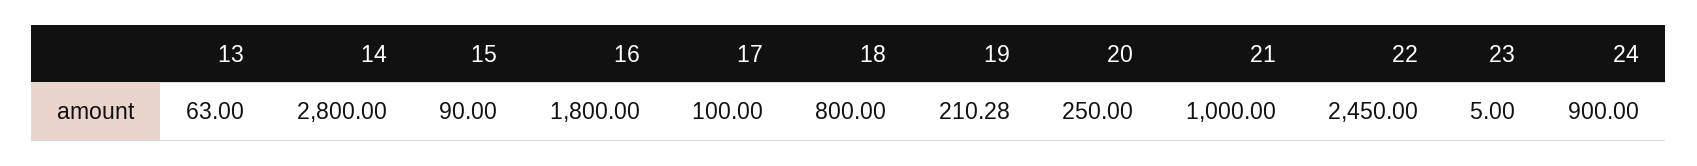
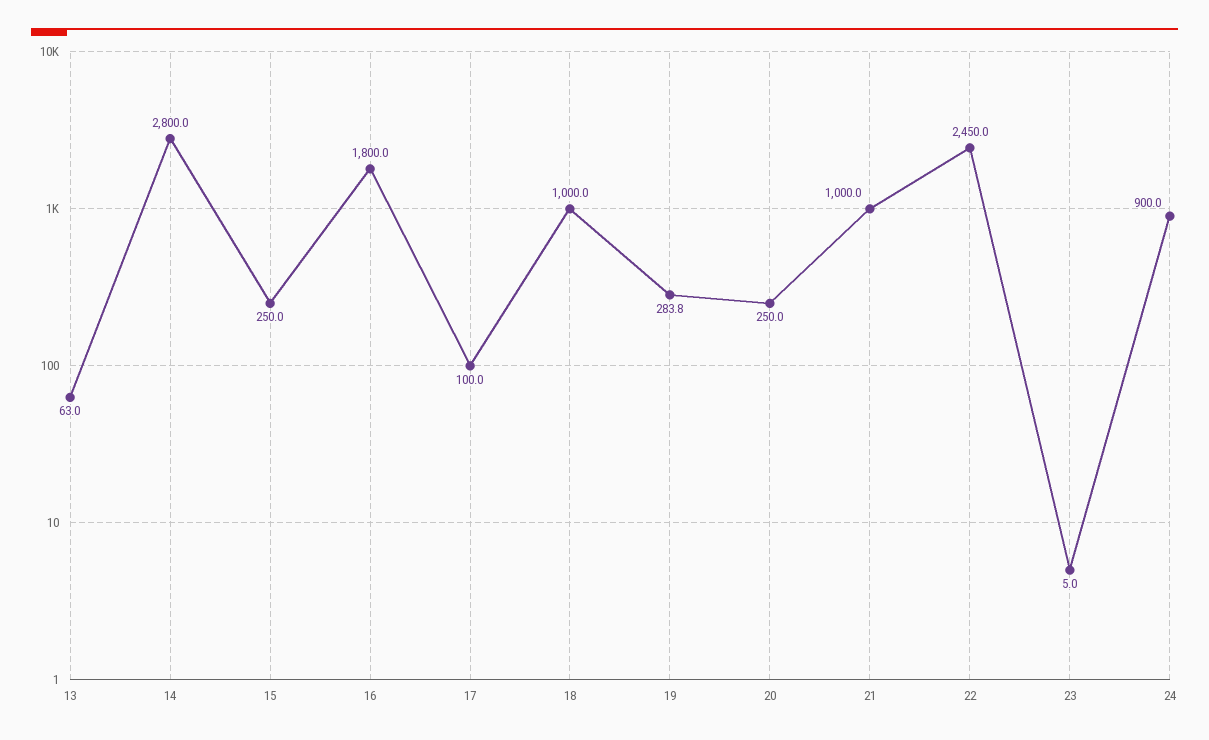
  {
    "13": 63,
    "14": 2800,
-   "15": 90,
+   "15": 250,
    "16": 1800,
    "17": 100,
-   "18": 800,
+   "18": 1000,
-   "19": 210.28,
+   "19": 283.8,
    "20": 250,
    "21": 1000,
    "22": 2450,
    "23": 5,
    "24": 900
  }

